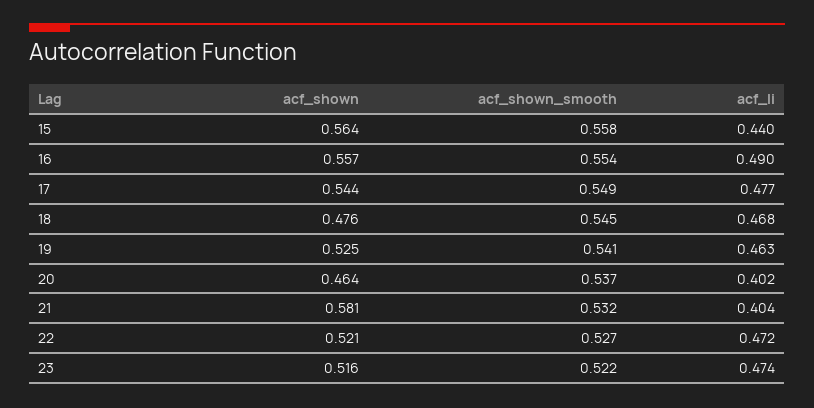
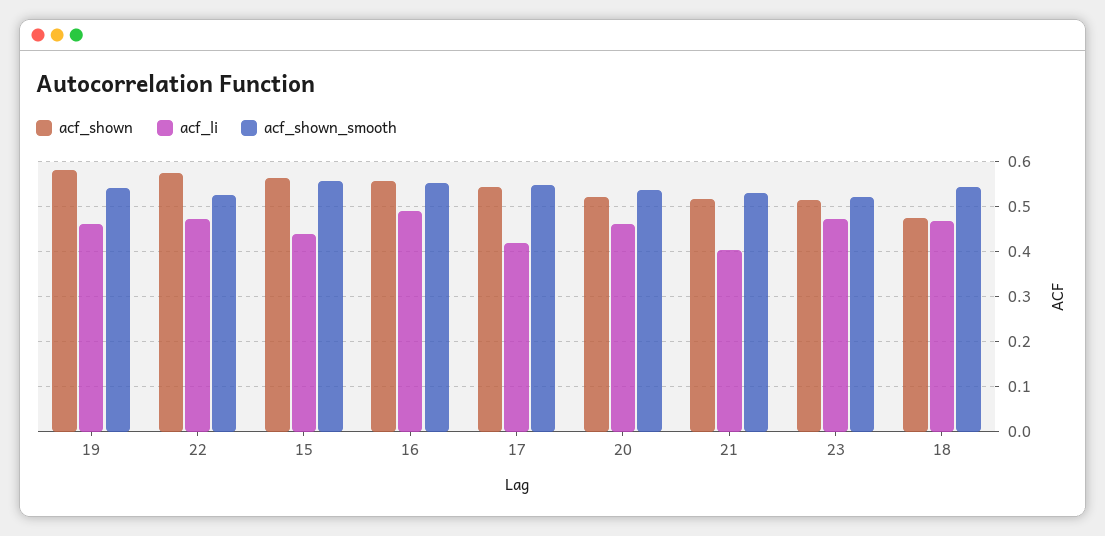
  {
    "acf_shown": {
      "15": 0.564,
      "16": 0.557,
      "17": 0.544,
      "18": 0.476,
-     "19": 0.525,
+     "19": 0.58,
-     "20": 0.464,
+     "20": 0.52,
-     "21": 0.581,
+     "21": 0.52,
-     "22": 0.521,
+     "22": 0.58,
      "23": 0.516
    },
    "acf_shown_smooth": {
      "15": 0.558,
      "16": 0.554,
      "17": 0.549,
      "18": 0.545,
      "19": 0.541,
      "20": 0.537,
      "21": 0.532,
      "22": 0.527,
      "23": 0.522
    },
    "acf_li": {
      "15": 0.44,
      "16": 0.49,
-     "17": 0.477,
+     "17": 0.42,
      "18": 0.468,
      "19": 0.463,
-     "20": 0.402,
+     "20": 0.46,
      "21": 0.404,
      "22": 0.472,
      "23": 0.474
    }
  }

